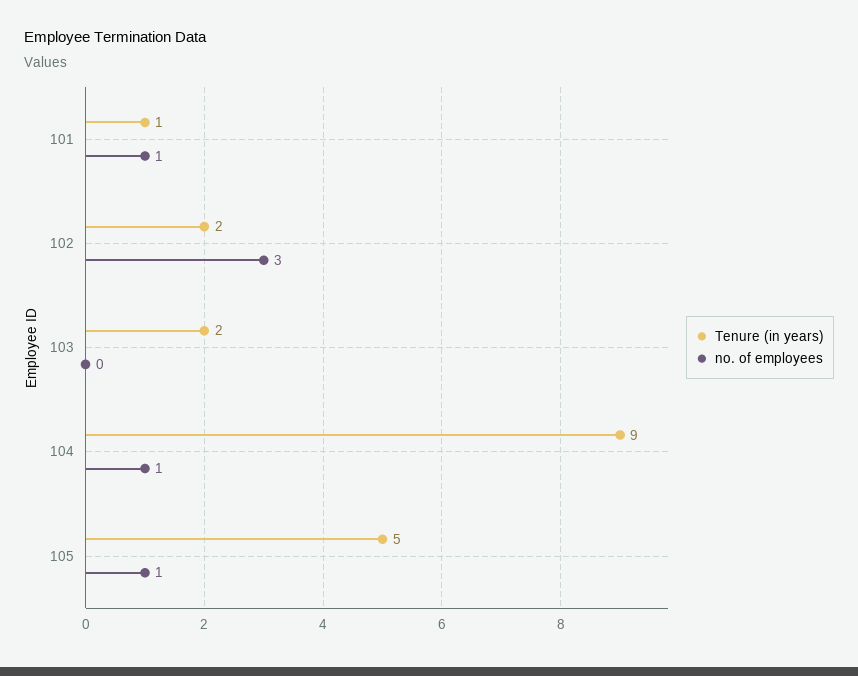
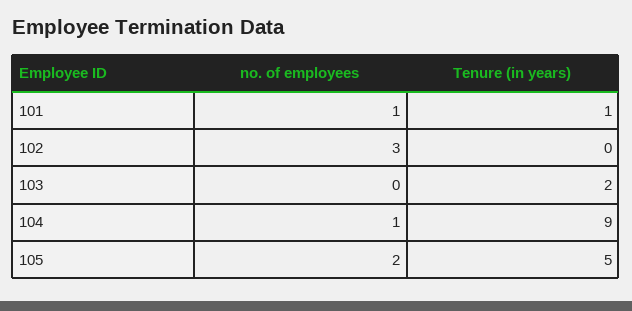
  {
    "Tenure (in years)": {
      "101": 1,
-     "102": 2,
+     "102": 0,
      "103": 2,
      "104": 9,
      "105": 5
    },
    "no. of employees": {
      "101": 1,
      "102": 3,
      "103": 0,
      "104": 1,
-     "105": 1
+     "105": 2
    }
  }

